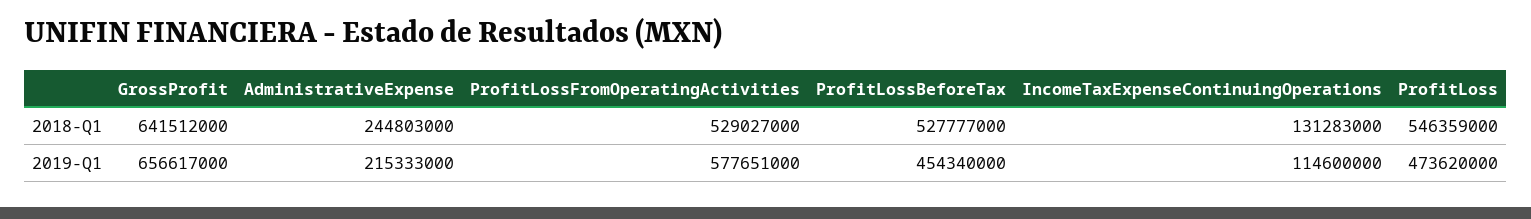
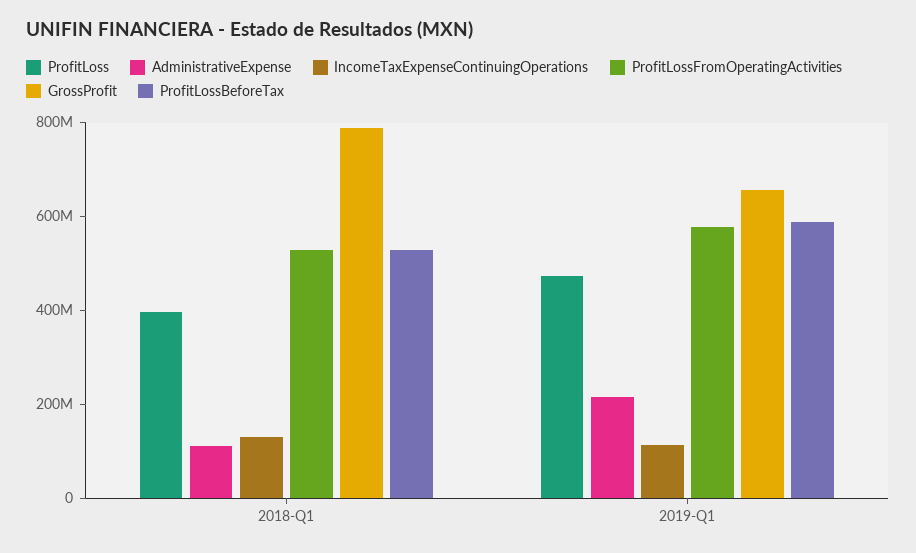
  {
    "GrossProfit": {
-     "2018-Q1": 641512000,
+     "2018-Q1": 800000000,
      "2019-Q1": 656617000
    },
    "AdministrativeExpense": {
-     "2018-Q1": 244803000,
+     "2018-Q1": 100000000,
      "2019-Q1": 215333000
    },
    "ProfitLossFromOperatingActivities": {
      "2018-Q1": 529027000,
      "2019-Q1": 577651000
    },
    "ProfitLossBeforeTax": {
      "2018-Q1": 527777000,
-     "2019-Q1": 454340000
+     "2019-Q1": 600000000
    },
    "IncomeTaxExpenseContinuingOperations": {
      "2018-Q1": 131283000,
      "2019-Q1": 114600000
    },
    "ProfitLoss": {
-     "2018-Q1": 546359000,
+     "2018-Q1": 400000000,
      "2019-Q1": 473620000
    }
  }

